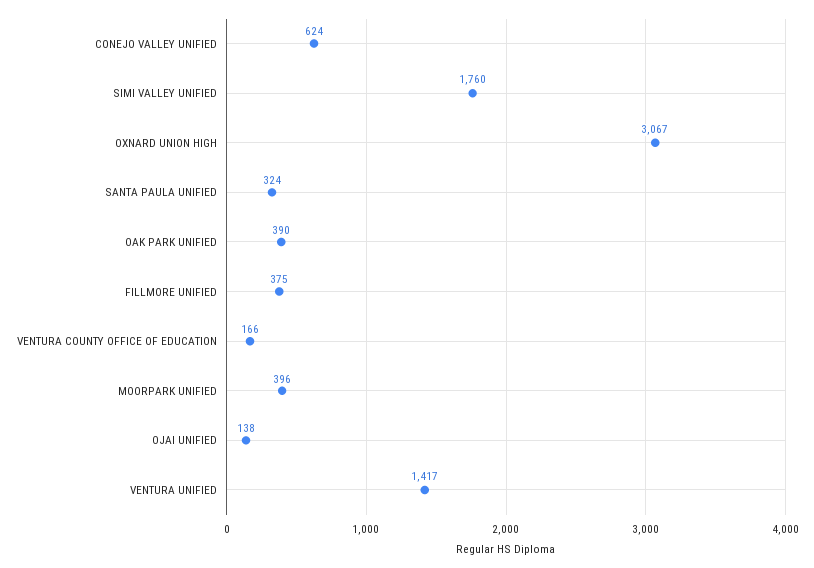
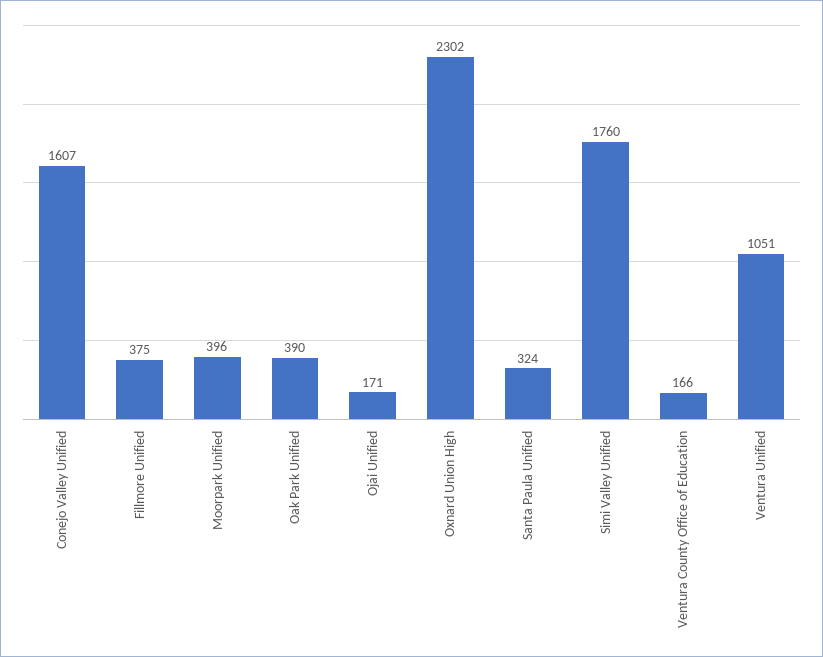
  {
-   "CONEJO VALLEY UNIFIED": 624,
+   "CONEJO VALLEY UNIFIED": 1607,
    "SIMI VALLEY UNIFIED": 1760,
-   "OXNARD UNION HIGH": 3067,
+   "OXNARD UNION HIGH": 2302,
    "SANTA PAULA UNIFIED": 324,
    "OAK PARK UNIFIED": 390,
    "FILLMORE UNIFIED": 375,
    "VENTURA COUNTY OFFICE OF EDUCATION": 166,
    "MOORPARK UNIFIED": 396,
-   "OJAI UNIFIED": 138,
+   "OJAI UNIFIED": 171,
-   "VENTURA UNIFIED": 1417
+   "VENTURA UNIFIED": 1051
  }

